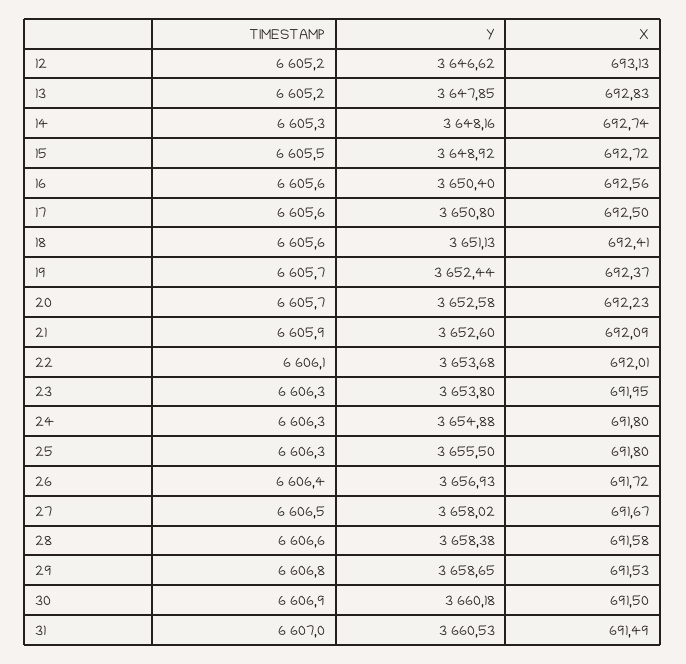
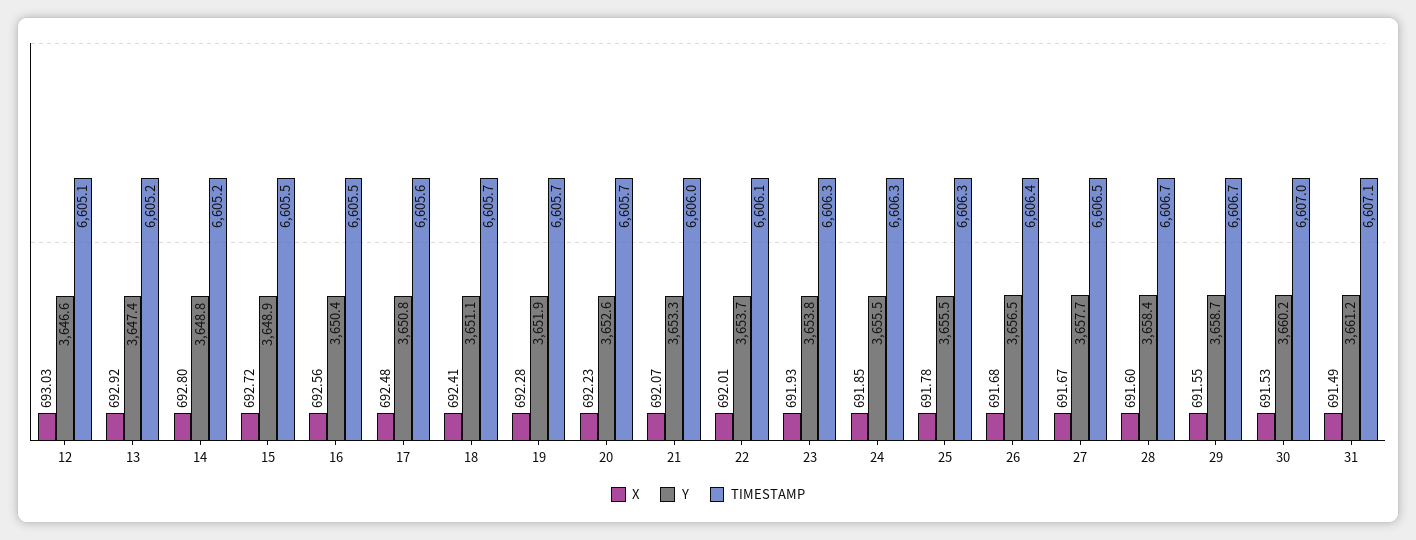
  {
    "TIMESTAMP": {
-     "12": 6605.2,
+     "12": 6605.1,
      "13": 6605.2,
-     "14": 6605.3,
+     "14": 6605.2,
      "15": 6605.5,
-     "16": 6605.6,
+     "16": 6605.5,
      "17": 6605.6,
-     "18": 6605.6,
+     "18": 6605.7,
      "19": 6605.7,
      "20": 6605.7,
-     "21": 6605.9,
+     "21": 6606,
      "22": 6606.1,
      "23": 6606.3,
      "24": 6606.3,
      "25": 6606.3,
      "26": 6606.4,
      "27": 6606.5,
-     "28": 6606.6,
+     "28": 6606.7,
-     "29": 6606.8,
+     "29": 6606.7,
-     "30": 6606.9,
+     "30": 6607,
-     "31": 6607
+     "31": 6607.1
    },
    "Y": {
      "12": 3646.62,
-     "13": 3647.85,
+     "13": 3647.4,
-     "14": 3648.16,
+     "14": 3648.8,
      "15": 3648.92,
      "16": 3650.4,
      "17": 3650.8,
      "18": 3651.13,
-     "19": 3652.44,
+     "19": 3651.9,
      "20": 3652.58,
-     "21": 3652.6,
+     "21": 3653.3,
      "22": 3653.68,
      "23": 3653.8,
-     "24": 3654.88,
+     "24": 3655.5,
      "25": 3655.5,
-     "26": 3656.93,
+     "26": 3656.5,
-     "27": 3658.02,
+     "27": 3657.7,
      "28": 3658.38,
      "29": 3658.65,
      "30": 3660.18,
-     "31": 3660.53
+     "31": 3661.2
    },
    "X": {
-     "12": 693.13,
+     "12": 693.03,
-     "13": 692.83,
+     "13": 692.92,
-     "14": 692.74,
+     "14": 692.8,
      "15": 692.72,
      "16": 692.56,
-     "17": 692.5,
+     "17": 692.48,
      "18": 692.41,
-     "19": 692.37,
+     "19": 692.28,
      "20": 692.23,
-     "21": 692.09,
+     "21": 692.07,
      "22": 692.01,
-     "23": 691.95,
+     "23": 691.93,
-     "24": 691.8,
+     "24": 691.85,
-     "25": 691.8,
+     "25": 691.78,
-     "26": 691.72,
+     "26": 691.68,
      "27": 691.67,
-     "28": 691.58,
+     "28": 691.6,
-     "29": 691.53,
+     "29": 691.55,
-     "30": 691.5,
+     "30": 691.53,
      "31": 691.49
    }
  }

